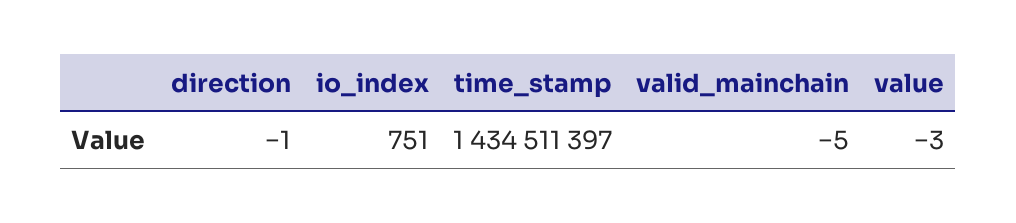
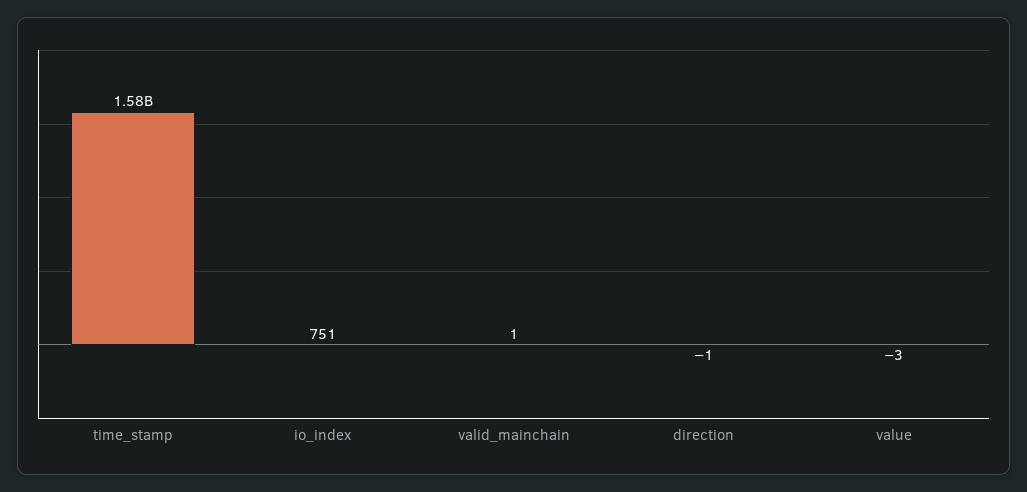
  {
    "direction": -1,
    "io_index": 751,
-   "time_stamp": 1434511397,
+   "time_stamp": 1580000000,
-   "valid_mainchain": -5,
+   "valid_mainchain": 1,
    "value": -3
  }

